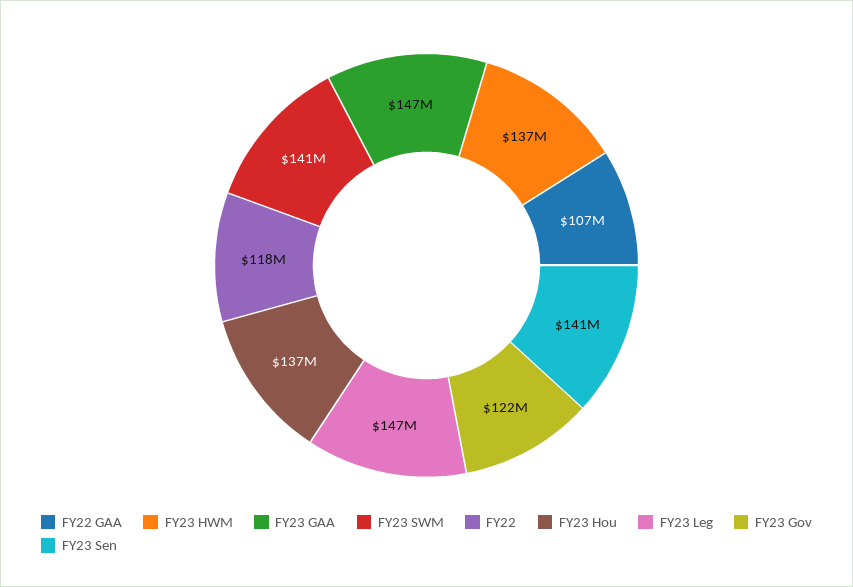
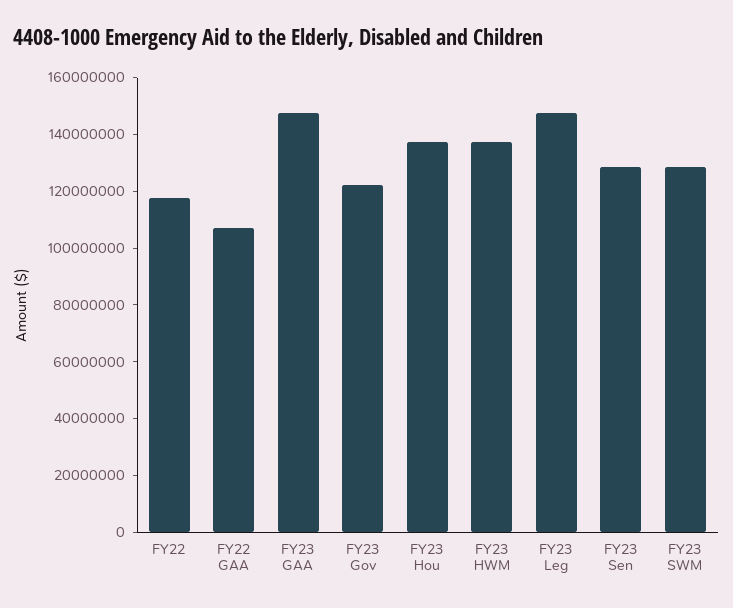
  {
    "FY22 GAA": 107000000,
    "FY23 HWM": 137000000,
    "FY23 GAA": 147000000,
-   "FY23 SWM": 141000000,
+   "FY23 SWM": 130000000,
    "FY22": 118000000,
    "FY23 Hou": 137000000,
    "FY23 Leg": 147000000,
    "FY23 Gov": 122000000,
-   "FY23 Sen": 141000000
+   "FY23 Sen": 130000000
  }

